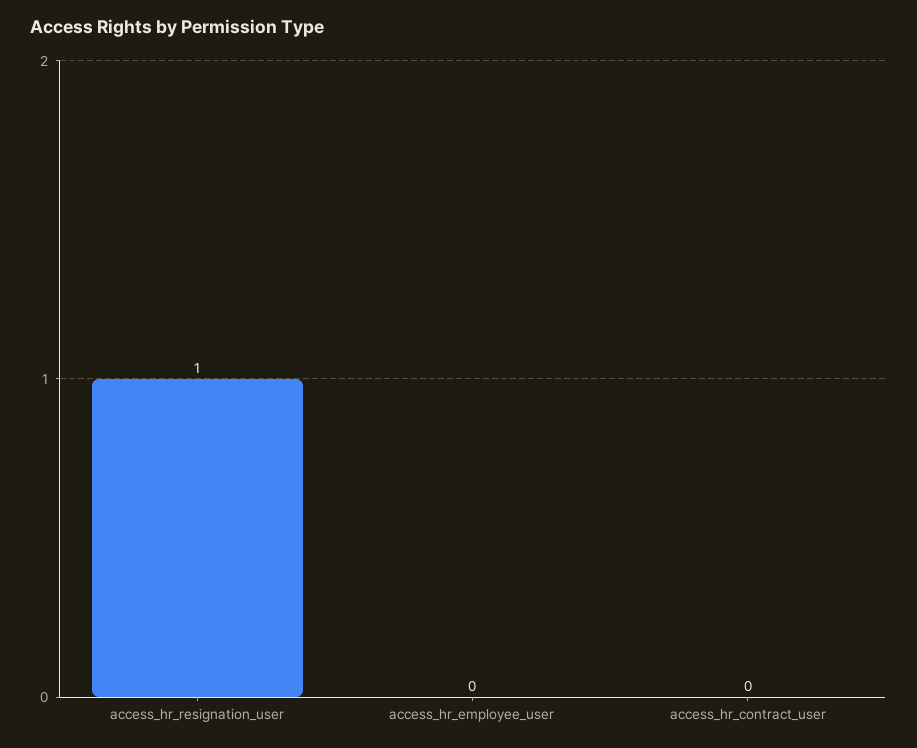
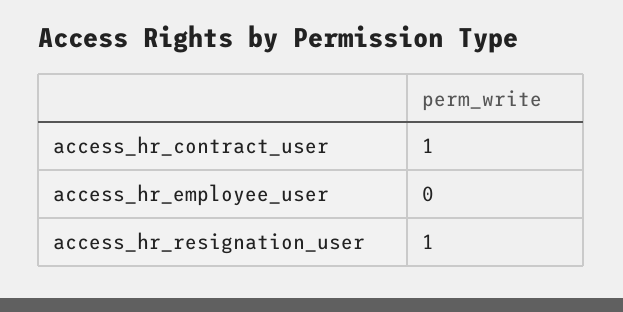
  {
    "access_hr_resignation_user": 1,
    "access_hr_employee_user": 0,
-   "access_hr_contract_user": 0
+   "access_hr_contract_user": 1
  }

